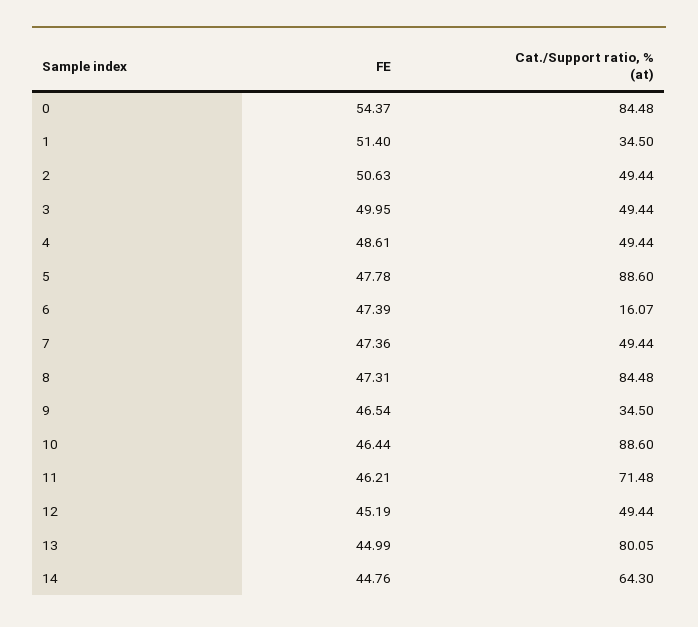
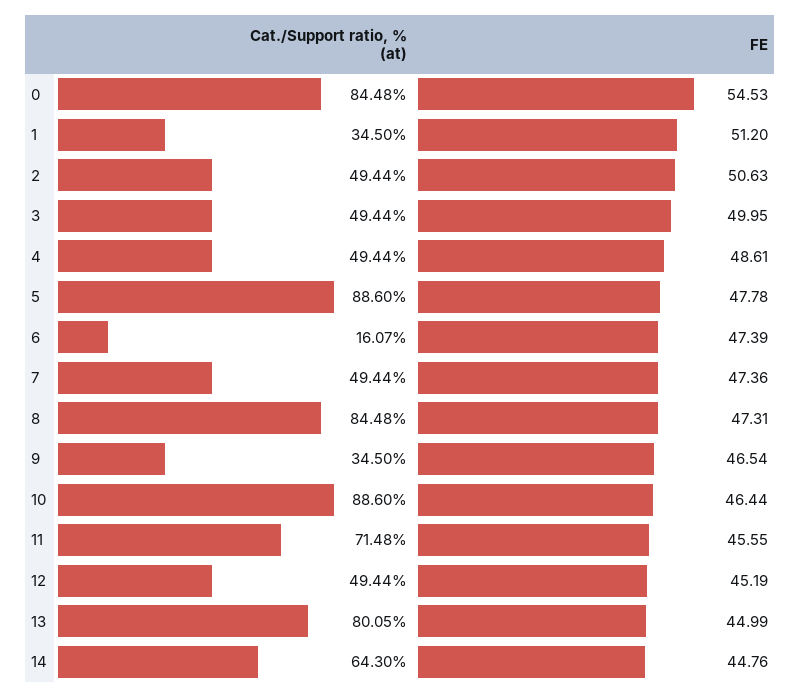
  {
    "FE": {
-     "0": 54.37,
+     "0": 54.53,
-     "1": 51.4,
+     "1": 51.2,
      "2": 50.63,
      "3": 49.95,
      "4": 48.61,
      "5": 47.78,
      "6": 47.39,
      "7": 47.36,
      "8": 47.31,
      "9": 46.54,
      "10": 46.44,
-     "11": 46.21,
+     "11": 45.55,
      "12": 45.19,
      "13": 44.99,
      "14": 44.76
    },
    "Cat./Support ratio, % (at)": {
      "0": 84.48,
      "1": 34.5,
      "2": 49.44,
      "3": 49.44,
      "4": 49.44,
      "5": 88.6,
      "6": 16.07,
      "7": 49.44,
      "8": 84.48,
      "9": 34.5,
      "10": 88.6,
      "11": 71.48,
      "12": 49.44,
      "13": 80.05,
      "14": 64.3
    }
  }

